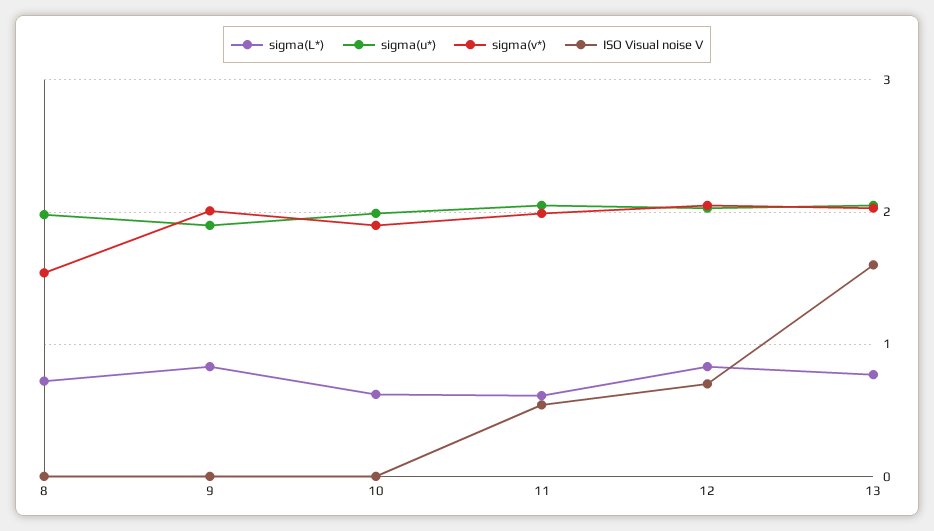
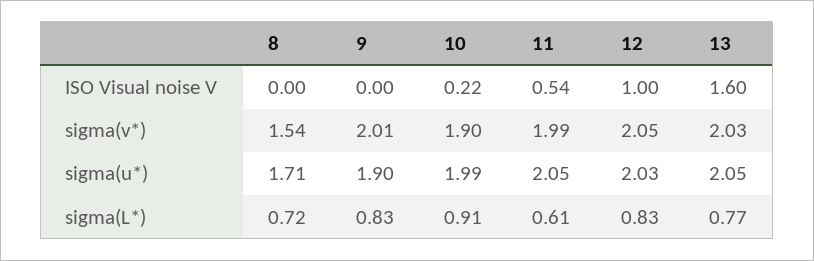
  {
    "sigma(L*)": {
      "8": 0.72,
      "9": 0.83,
-     "10": 0.6,
+     "10": 0.91,
      "11": 0.61,
      "12": 0.83,
      "13": 0.77
    },
    "sigma(u*)": {
-     "8": 2,
+     "8": 1.71,
      "9": 1.9,
      "10": 1.99,
      "11": 2.05,
      "12": 2.03,
      "13": 2.05
    },
    "sigma(v*)": {
      "8": 1.54,
      "9": 2.01,
      "10": 1.9,
      "11": 1.99,
      "12": 2.05,
      "13": 2.03
    },
    "ISO Visual noise V": {
      "8": 0,
      "9": 0,
-     "10": 0,
+     "10": 0.22,
      "11": 0.54,
-     "12": 0.7,
+     "12": 1,
      "13": 1.6
    }
  }

